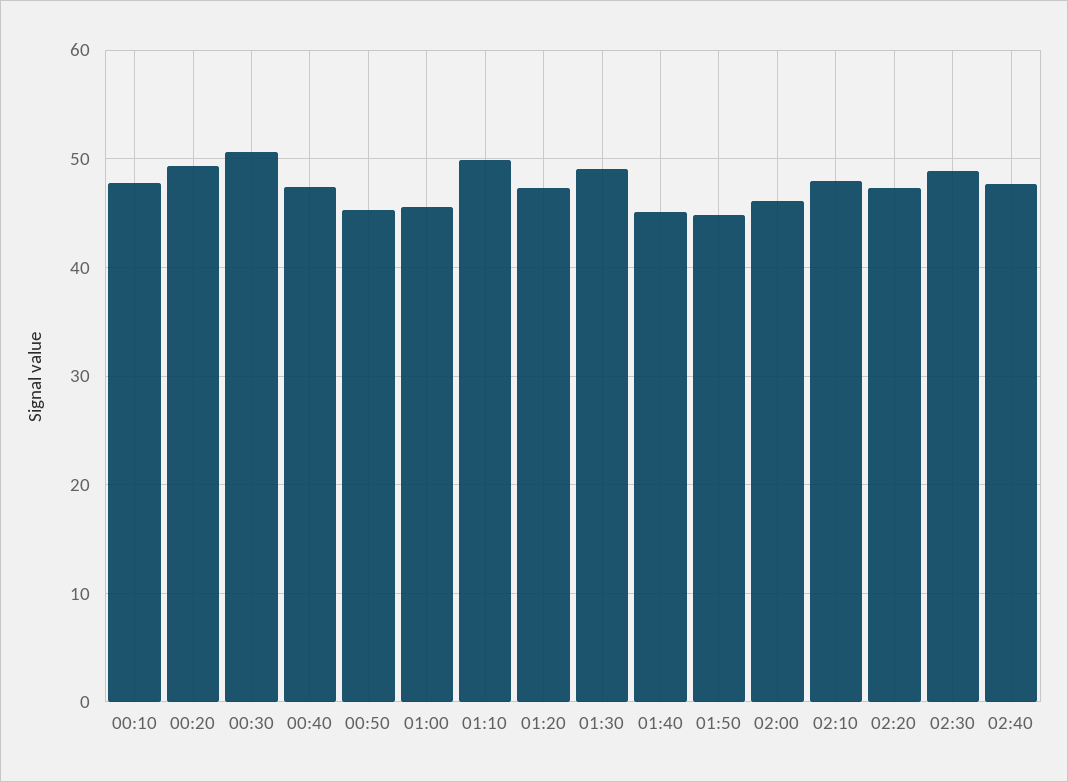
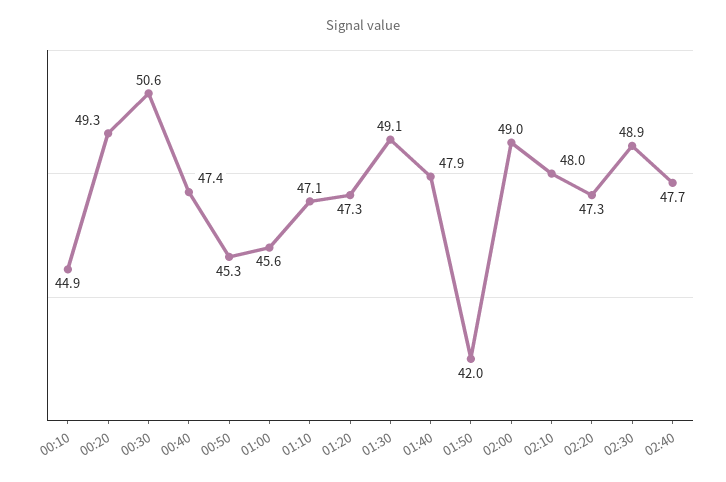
  {
-   "00:10": 48,
+   "00:10": 44.9,
    "00:20": 49.3,
    "00:30": 50.6,
    "00:40": 47.4,
    "00:50": 45.3,
    "01:00": 45.6,
-   "01:10": 50,
+   "01:10": 47.1,
    "01:20": 47.3,
    "01:30": 49.1,
-   "01:40": 45,
+   "01:40": 47.9,
-   "01:50": 45,
+   "01:50": 42,
-   "02:00": 46,
+   "02:00": 49,
    "02:10": 48,
    "02:20": 47.3,
    "02:30": 48.9,
    "02:40": 47.7
  }

